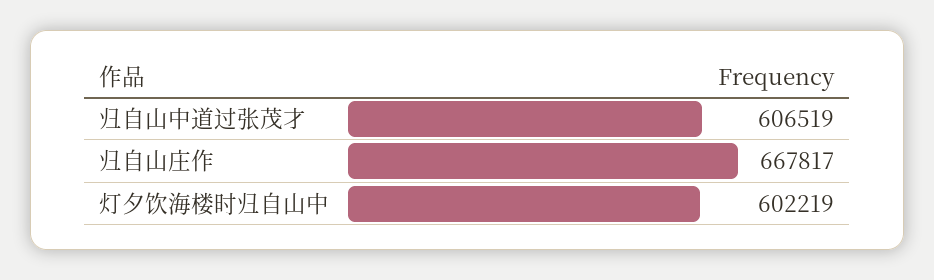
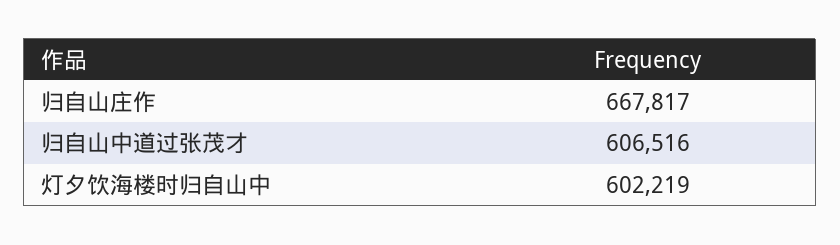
  {
-   "归自山中道过张茂才": 606519,
+   "归自山中道过张茂才": 606516,
    "归自山庄作": 667817,
    "灯夕饮海楼时归自山中": 602219
  }

